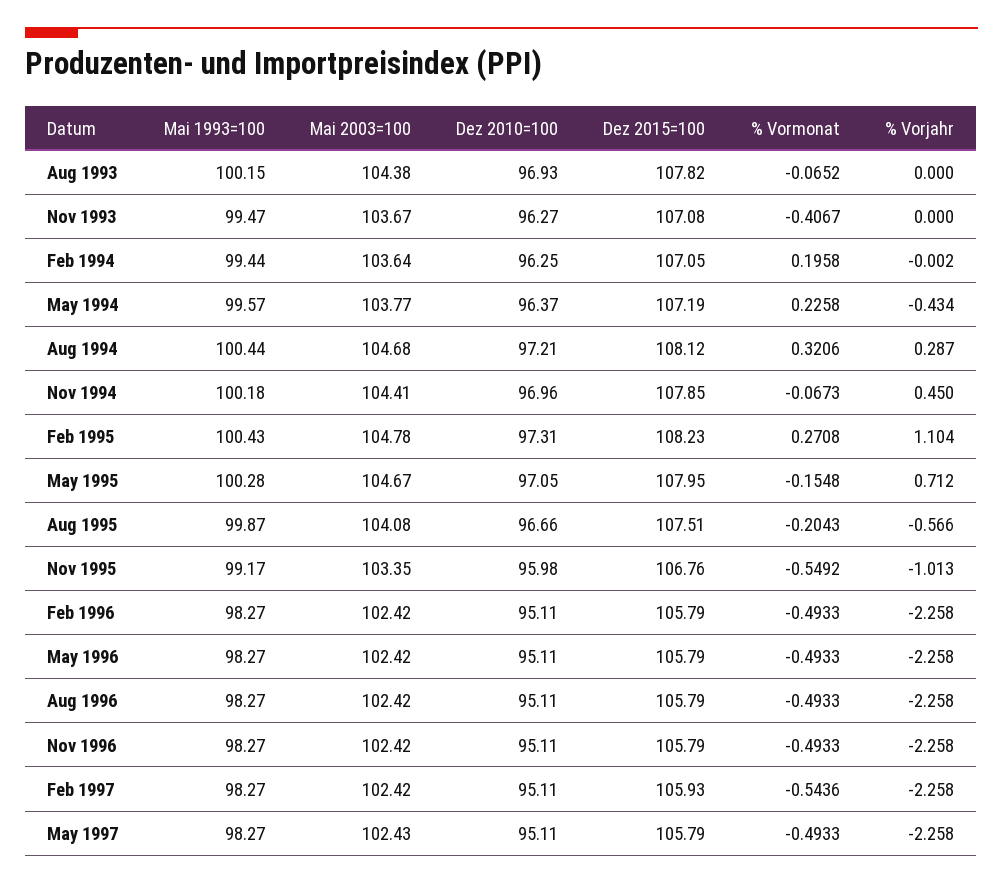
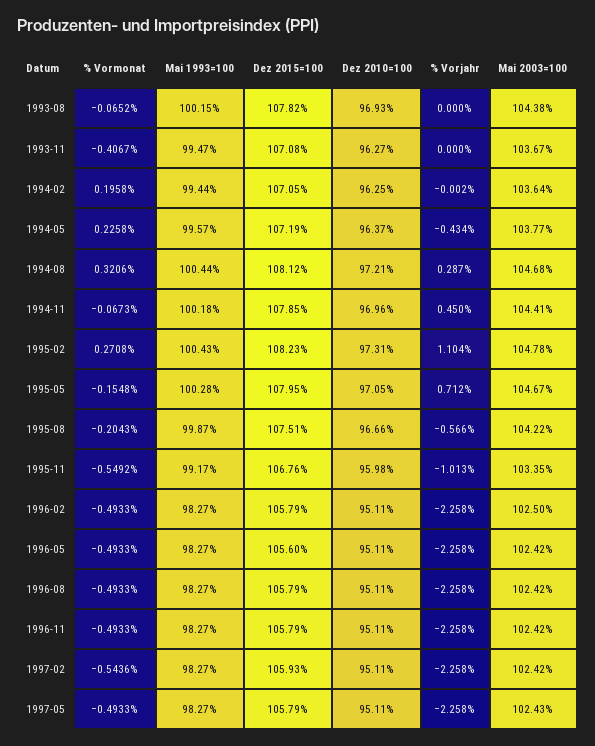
  {
    "Mai 1993=100": {
      "Aug 1993": 100.15,
      "Nov 1993": 99.47,
      "Feb 1994": 99.44,
      "May 1994": 99.57,
      "Aug 1994": 100.44,
      "Nov 1994": 100.18,
      "Feb 1995": 100.43,
      "May 1995": 100.28,
      "Aug 1995": 99.87,
      "Nov 1995": 99.17,
      "Feb 1996": 98.27,
      "May 1996": 98.27,
      "Aug 1996": 98.27,
      "Nov 1996": 98.27,
      "Feb 1997": 98.27,
      "May 1997": 98.27
    },
    "Mai 2003=100": {
      "Aug 1993": 104.38,
      "Nov 1993": 103.67,
      "Feb 1994": 103.64,
      "May 1994": 103.77,
      "Aug 1994": 104.68,
      "Nov 1994": 104.41,
      "Feb 1995": 104.78,
      "May 1995": 104.67,
-     "Aug 1995": 104.08,
+     "Aug 1995": 104.22,
      "Nov 1995": 103.35,
-     "Feb 1996": 102.42,
+     "Feb 1996": 102.5,
      "May 1996": 102.42,
      "Aug 1996": 102.42,
      "Nov 1996": 102.42,
      "Feb 1997": 102.42,
      "May 1997": 102.43
    },
    "Dez 2010=100": {
      "Aug 1993": 96.93,
      "Nov 1993": 96.27,
      "Feb 1994": 96.25,
      "May 1994": 96.37,
      "Aug 1994": 97.21,
      "Nov 1994": 96.96,
      "Feb 1995": 97.31,
      "May 1995": 97.05,
      "Aug 1995": 96.66,
      "Nov 1995": 95.98,
      "Feb 1996": 95.11,
      "May 1996": 95.11,
      "Aug 1996": 95.11,
      "Nov 1996": 95.11,
      "Feb 1997": 95.11,
      "May 1997": 95.11
    },
    "Dez 2015=100": {
      "Aug 1993": 107.82,
      "Nov 1993": 107.08,
      "Feb 1994": 107.05,
      "May 1994": 107.19,
      "Aug 1994": 108.12,
      "Nov 1994": 107.85,
      "Feb 1995": 108.23,
      "May 1995": 107.95,
      "Aug 1995": 107.51,
      "Nov 1995": 106.76,
      "Feb 1996": 105.79,
-     "May 1996": 105.79,
+     "May 1996": 105.6,
      "Aug 1996": 105.79,
      "Nov 1996": 105.79,
      "Feb 1997": 105.93,
      "May 1997": 105.79
    },
    "% Vormonat": {
      "Aug 1993": -0.0652,
      "Nov 1993": -0.4067,
      "Feb 1994": 0.1958,
      "May 1994": 0.2258,
      "Aug 1994": 0.3206,
      "Nov 1994": -0.0673,
      "Feb 1995": 0.2708,
      "May 1995": -0.1548,
      "Aug 1995": -0.2043,
      "Nov 1995": -0.5492,
      "Feb 1996": -0.4933,
      "May 1996": -0.4933,
      "Aug 1996": -0.4933,
      "Nov 1996": -0.4933,
      "Feb 1997": -0.5436,
      "May 1997": -0.4933
    },
    "% Vorjahr": {
      "Aug 1993": 0,
      "Nov 1993": 0,
      "Feb 1994": -0.002,
      "May 1994": -0.434,
      "Aug 1994": 0.287,
      "Nov 1994": 0.45,
      "Feb 1995": 1.104,
      "May 1995": 0.712,
      "Aug 1995": -0.566,
      "Nov 1995": -1.013,
      "Feb 1996": -2.258,
      "May 1996": -2.258,
      "Aug 1996": -2.258,
      "Nov 1996": -2.258,
      "Feb 1997": -2.258,
      "May 1997": -2.258
    }
  }

